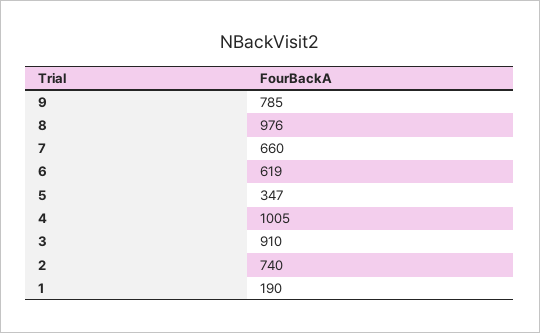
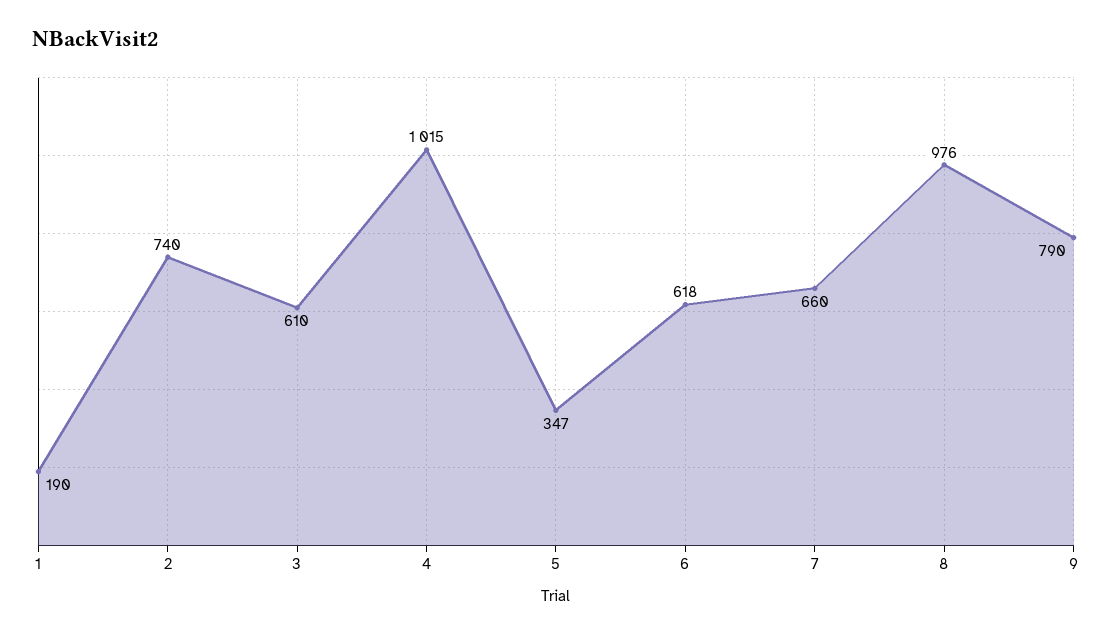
  {
-   "9": 785,
+   "9": 790,
    "8": 976,
    "7": 660,
-   "6": 619,
+   "6": 618,
    "5": 347,
-   "4": 1005,
+   "4": 1015,
-   "3": 910,
+   "3": 610,
    "2": 740,
    "1": 190
  }

